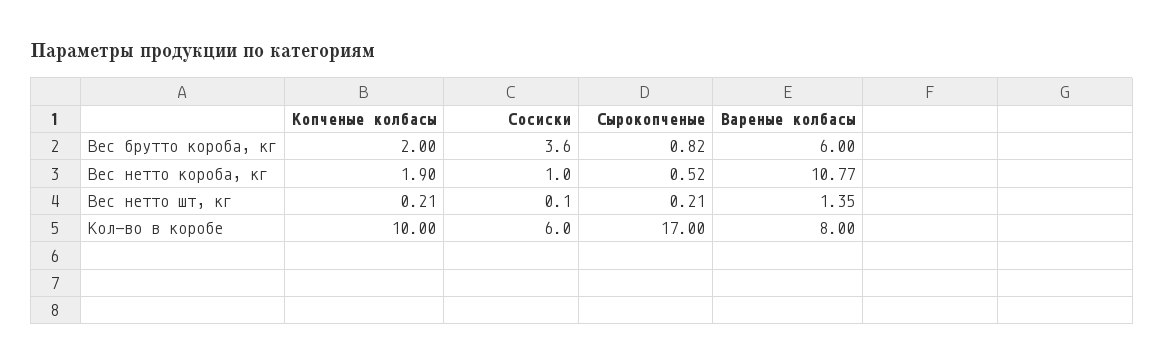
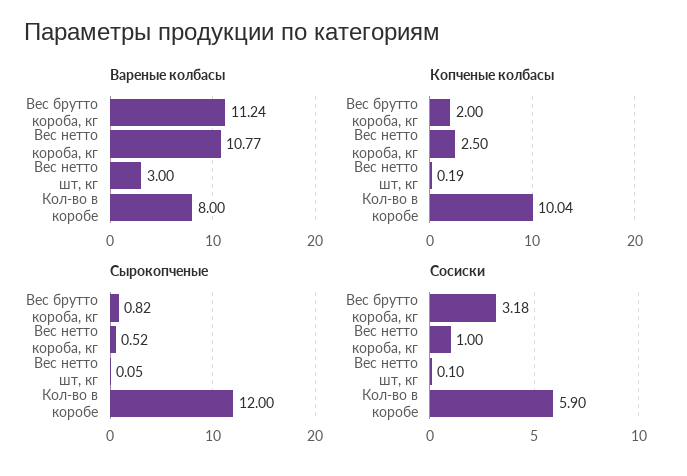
  {
    "Копченые колбасы": {
      "Вес брутто короба, кг": 2,
-     "Вес нетто короба, кг": 1.9,
+     "Вес нетто короба, кг": 2.5,
-     "Вес нетто шт, кг": 0.21,
+     "Вес нетто шт, кг": 0.19,
-     "Кол-во в коробе": 10
+     "Кол-во в коробе": 10.04
    },
    "Сосиски": {
-     "Вес брутто короба, кг": 3.6,
+     "Вес брутто короба, кг": 3.18,
      "Вес нетто короба, кг": 1,
      "Вес нетто шт, кг": 0.1,
-     "Кол-во в коробе": 6
+     "Кол-во в коробе": 5.9
    },
    "Сырокопченые": {
      "Вес брутто короба, кг": 0.82,
      "Вес нетто короба, кг": 0.52,
-     "Вес нетто шт, кг": 0.21,
+     "Вес нетто шт, кг": 0.05,
-     "Кол-во в коробе": 17
+     "Кол-во в коробе": 12
    },
    "Вареные колбасы": {
-     "Вес брутто короба, кг": 6,
+     "Вес брутто короба, кг": 11.24,
      "Вес нетто короба, кг": 10.77,
-     "Вес нетто шт, кг": 1.35,
+     "Вес нетто шт, кг": 3,
      "Кол-во в коробе": 8
    }
  }

